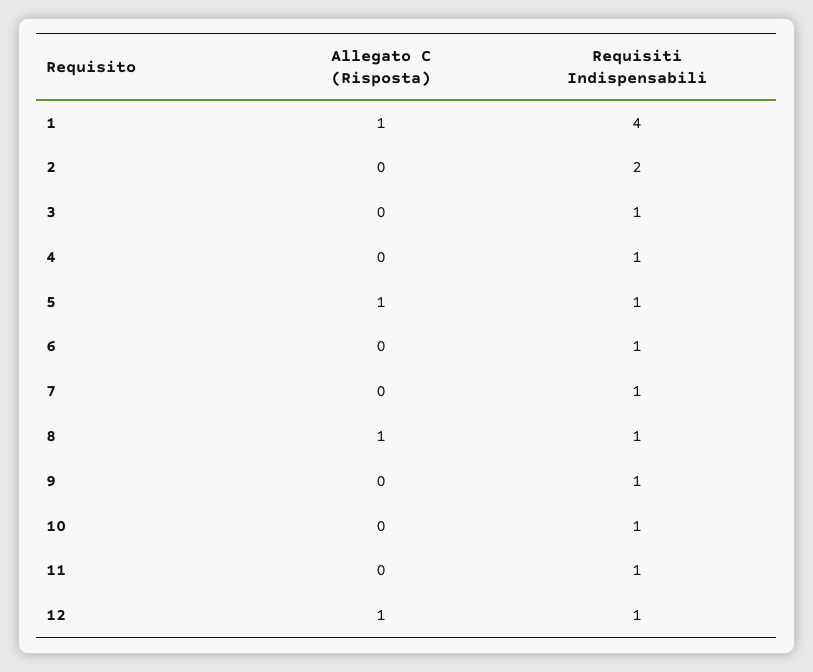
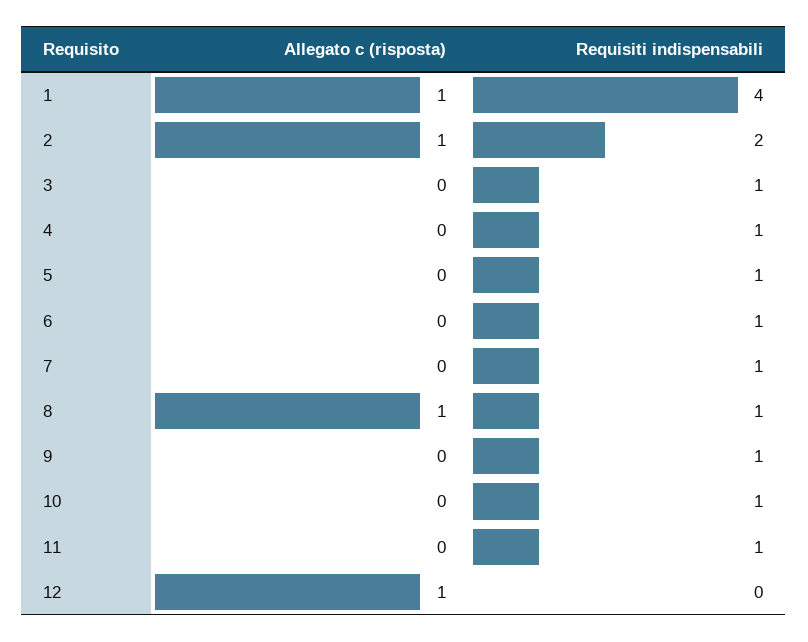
  {
    "Allegato C (Risposta)": {
      "1": 1,
-     "2": 0,
+     "2": 1,
      "3": 0,
      "4": 0,
-     "5": 1,
+     "5": 0,
      "6": 0,
      "7": 0,
      "8": 1,
      "9": 0,
      "10": 0,
      "11": 0,
      "12": 1
    },
    "Requisiti Indispensabili": {
      "1": 4,
      "2": 2,
      "3": 1,
      "4": 1,
      "5": 1,
      "6": 1,
      "7": 1,
      "8": 1,
      "9": 1,
      "10": 1,
      "11": 1,
-     "12": 1
+     "12": 0
    }
  }

